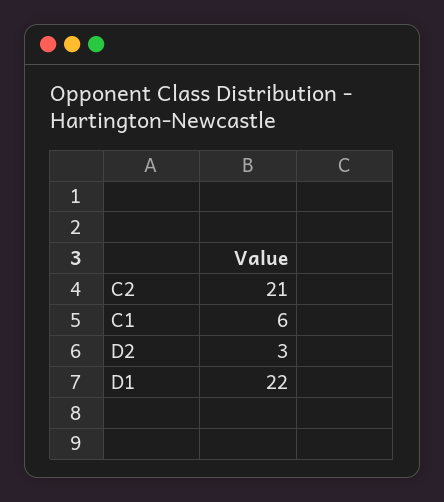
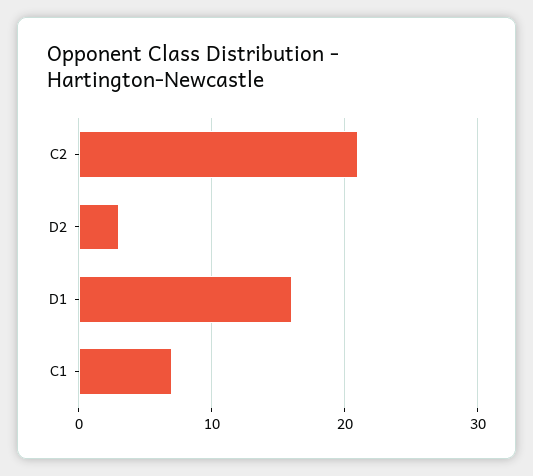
  {
    "C2": 21,
-   "C1": 6,
+   "C1": 7,
    "D2": 3,
-   "D1": 22
+   "D1": 16
  }

